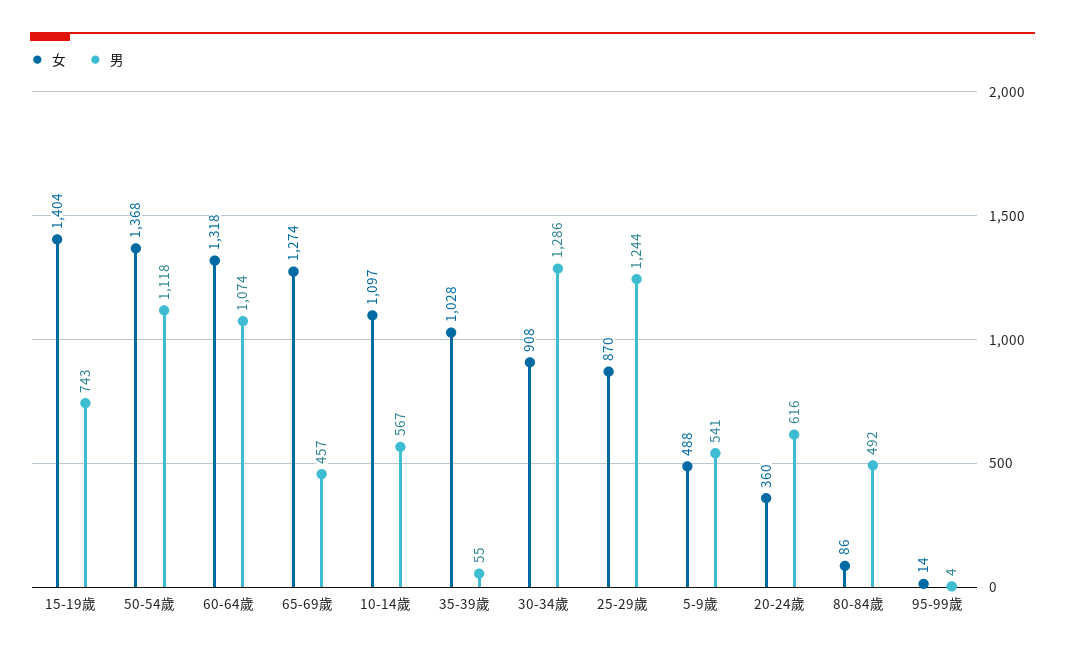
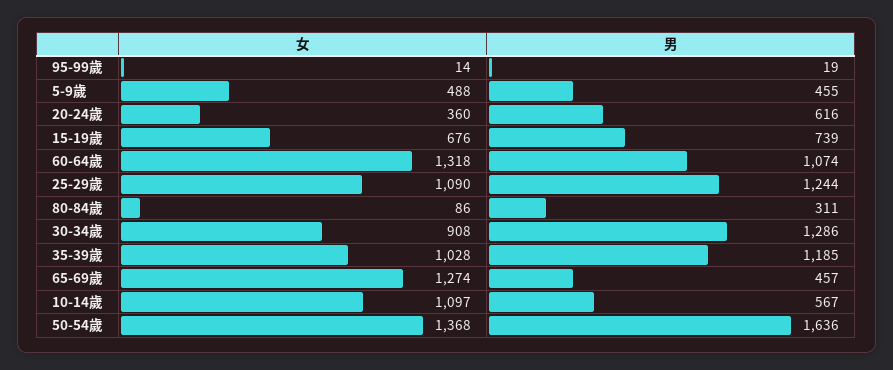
  {
    "女": {
-     "15-19歲": 1404,
+     "15-19歲": 676,
      "50-54歲": 1368,
      "60-64歲": 1318,
      "65-69歲": 1274,
      "10-14歲": 1097,
      "35-39歲": 1028,
      "30-34歲": 908,
-     "25-29歲": 870,
+     "25-29歲": 1090,
      "5-9歲": 488,
      "20-24歲": 360,
      "80-84歲": 86,
      "95-99歲": 14
    },
    "男": {
-     "15-19歲": 743,
+     "15-19歲": 739,
-     "50-54歲": 1118,
+     "50-54歲": 1636,
      "60-64歲": 1074,
      "65-69歲": 457,
      "10-14歲": 567,
-     "35-39歲": 55,
+     "35-39歲": 1185,
      "30-34歲": 1286,
      "25-29歲": 1244,
-     "5-9歲": 541,
+     "5-9歲": 455,
      "20-24歲": 616,
-     "80-84歲": 492,
+     "80-84歲": 311,
-     "95-99歲": 4
+     "95-99歲": 19
    }
  }

